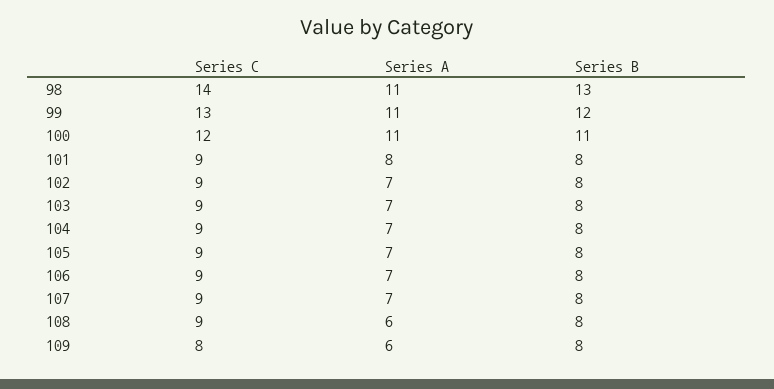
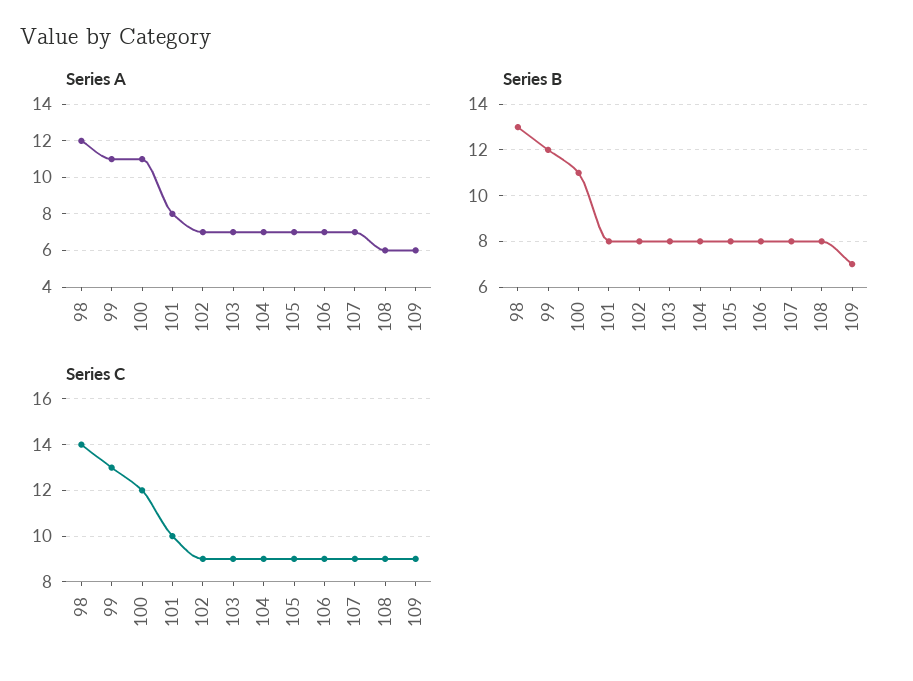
  {
    "Series C": {
      "98": 14,
      "99": 13,
      "100": 12,
-     "101": 9,
+     "101": 10,
      "102": 9,
      "103": 9,
      "104": 9,
      "105": 9,
      "106": 9,
      "107": 9,
      "108": 9,
-     "109": 8
+     "109": 9
    },
    "Series A": {
-     "98": 11,
+     "98": 12,
      "99": 11,
      "100": 11,
      "101": 8,
      "102": 7,
      "103": 7,
      "104": 7,
      "105": 7,
      "106": 7,
      "107": 7,
      "108": 6,
      "109": 6
    },
    "Series B": {
      "98": 13,
      "99": 12,
      "100": 11,
      "101": 8,
      "102": 8,
      "103": 8,
      "104": 8,
      "105": 8,
      "106": 8,
      "107": 8,
      "108": 8,
-     "109": 8
+     "109": 7
    }
  }

